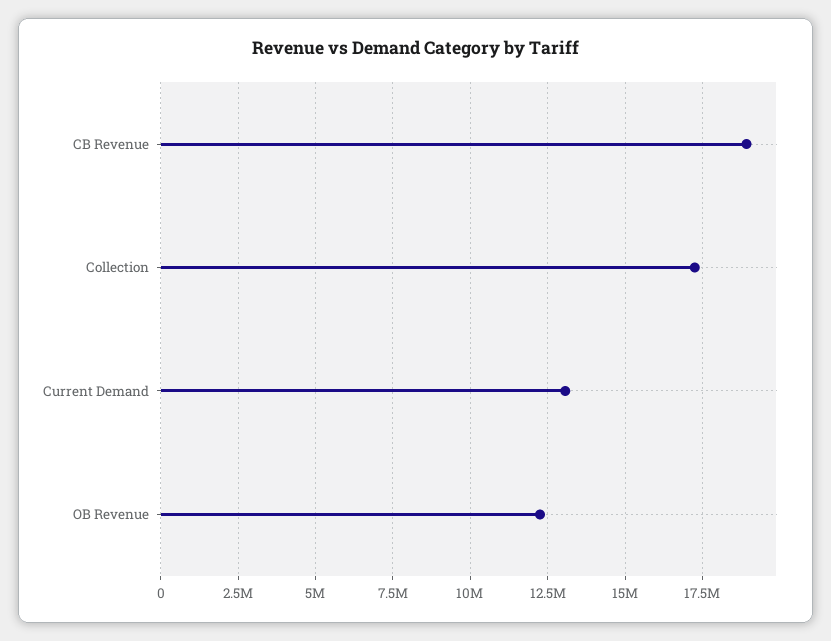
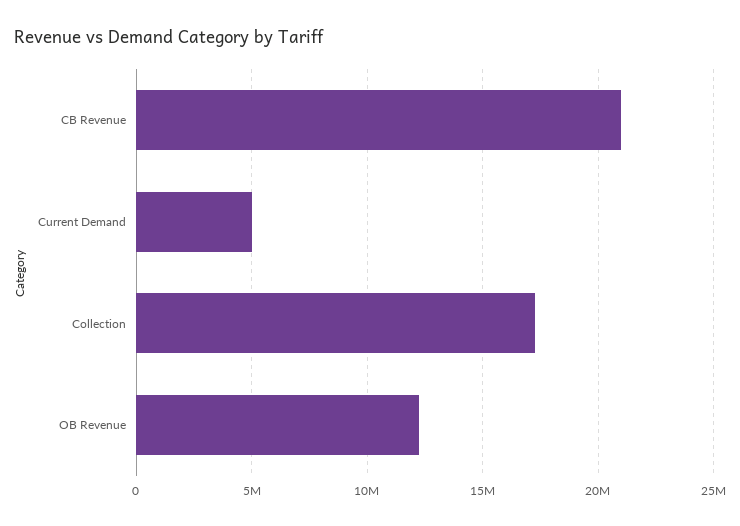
  {
-   "CB Revenue": 19000000,
+   "CB Revenue": 21000000,
    "Collection": 17250000,
-   "Current Demand": 13000000,
+   "Current Demand": 5000000,
    "OB Revenue": 12250000
  }

